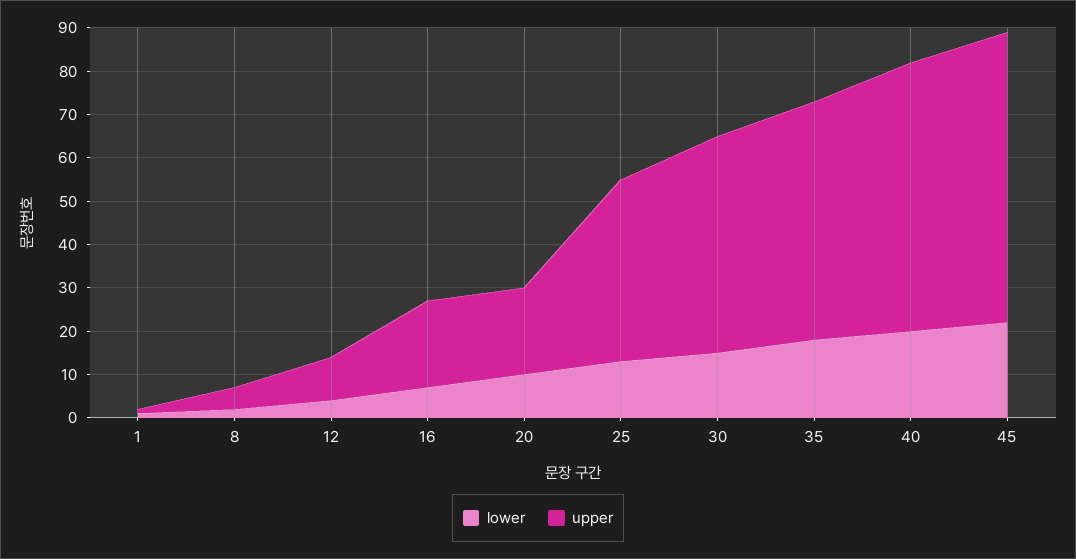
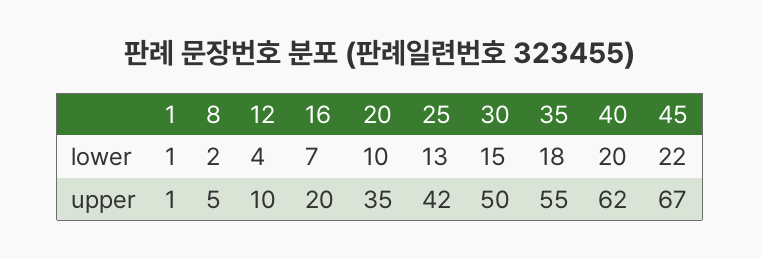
  {
    "lower": {
      "1": 1,
      "8": 2,
      "12": 4,
      "16": 7,
      "20": 10,
      "25": 13,
      "30": 15,
      "35": 18,
      "40": 20,
      "45": 22
    },
    "upper": {
      "1": 1,
      "8": 5,
      "12": 10,
      "16": 20,
-     "20": 20,
+     "20": 35,
      "25": 42,
      "30": 50,
      "35": 55,
      "40": 62,
      "45": 67
    }
  }

